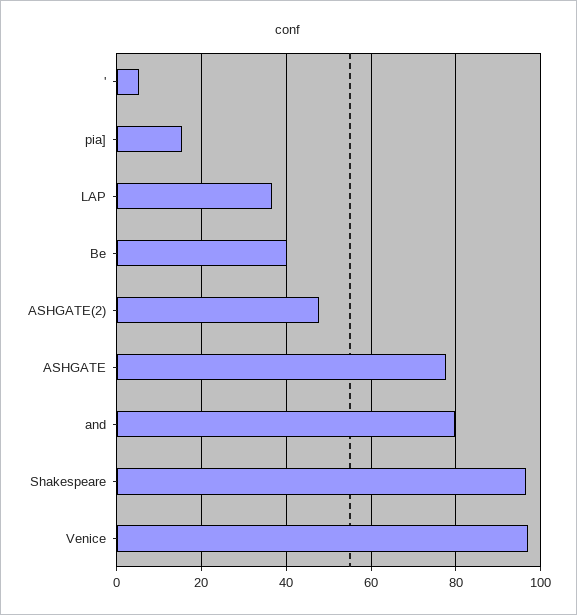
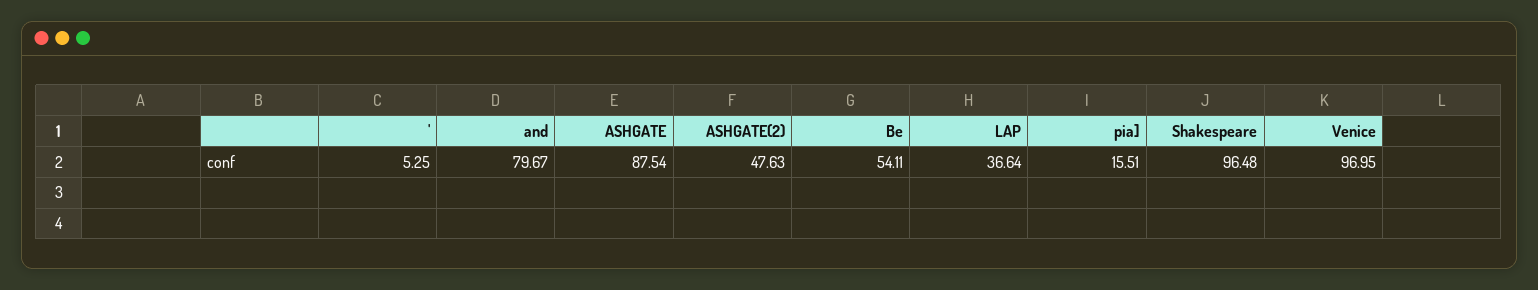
  {
    "'": 5.25,
    "pia]": 15.51,
    "LAP": 36.64,
-   "Be": 40,
+   "Be": 54.11,
    "ASHGATE(2)": 47.63,
-   "ASHGATE": 78,
+   "ASHGATE": 87.54,
    "and": 79.67,
    "Shakespeare": 96.48,
    "Venice": 96.95
  }

